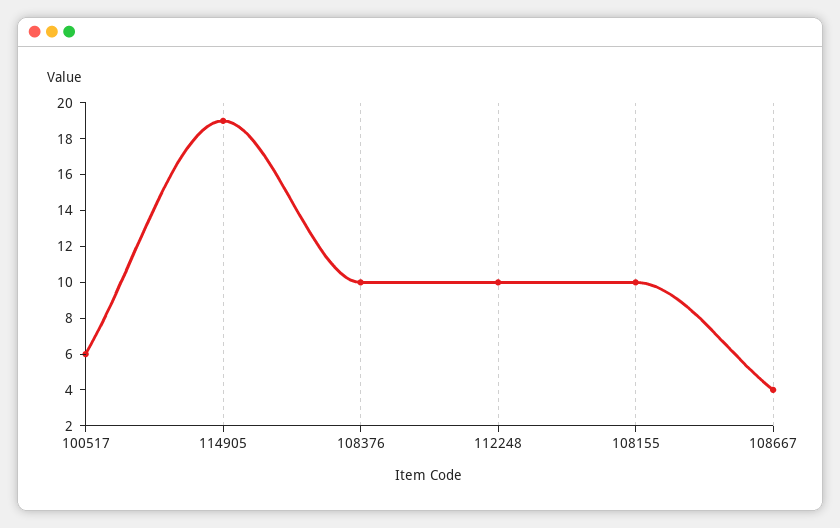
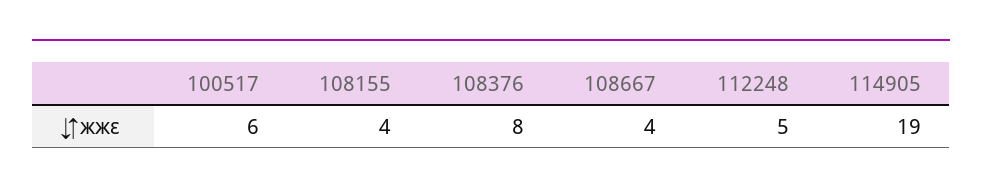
  {
    "100517": 6,
    "114905": 19,
-   "108376": 10,
+   "108376": 8,
-   "112248": 10,
+   "112248": 5,
-   "108155": 10,
+   "108155": 4,
    "108667": 4
  }

